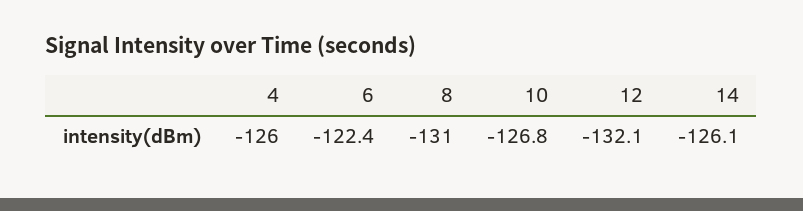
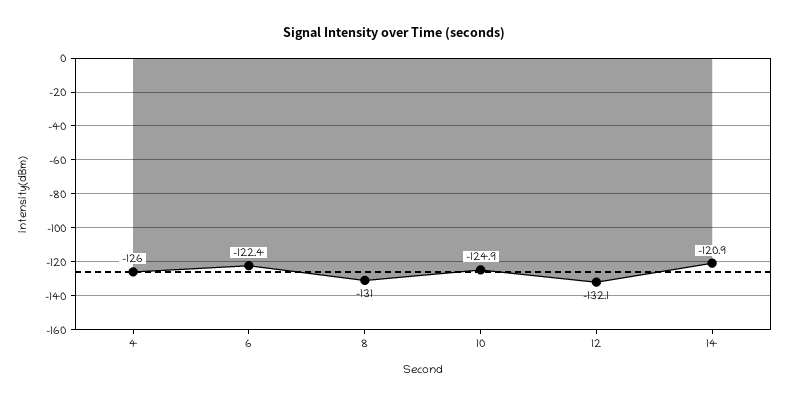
  {
    "4": -126,
    "6": -122.4,
    "8": -131,
-   "10": -126.8,
+   "10": -124.9,
    "12": -132.1,
-   "14": -126.1
+   "14": -120.9
  }

